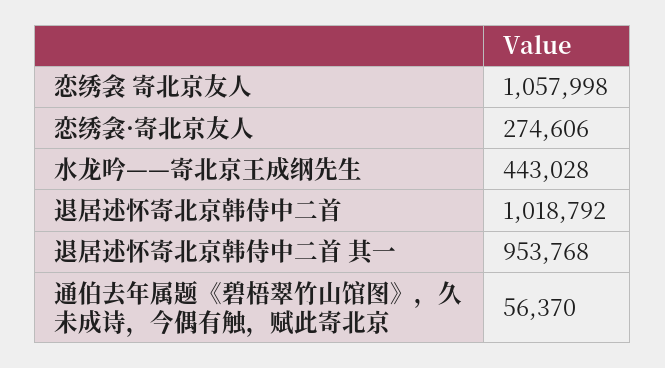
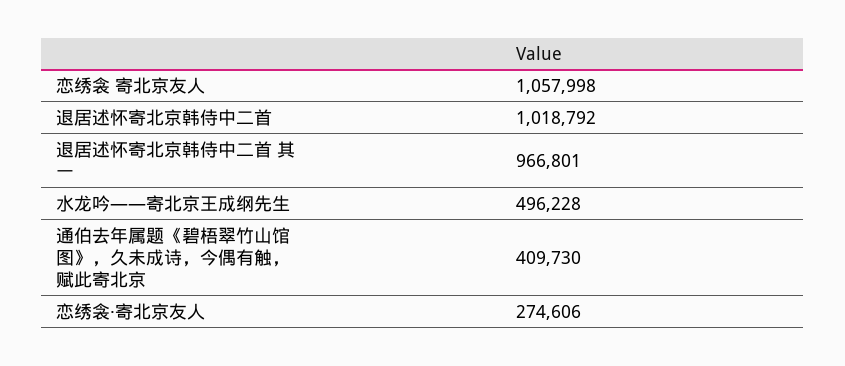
  {
    "恋绣衾 寄北京友人": 1057998,
    "恋绣衾·寄北京友人": 274606,
-   "水龙吟——寄北京王成纲先生": 443028,
+   "水龙吟——寄北京王成纲先生": 496228,
    "退居述怀寄北京韩侍中二首": 1018792,
-   "退居述怀寄北京韩侍中二首 其一": 953768,
+   "退居述怀寄北京韩侍中二首 其一": 966801,
-   "通伯去年属题《碧梧翠竹山馆图》，久未成诗，今偶有触，赋此寄北京": 56370
+   "通伯去年属题《碧梧翠竹山馆图》，久未成诗，今偶有触，赋此寄北京": 409730
  }

